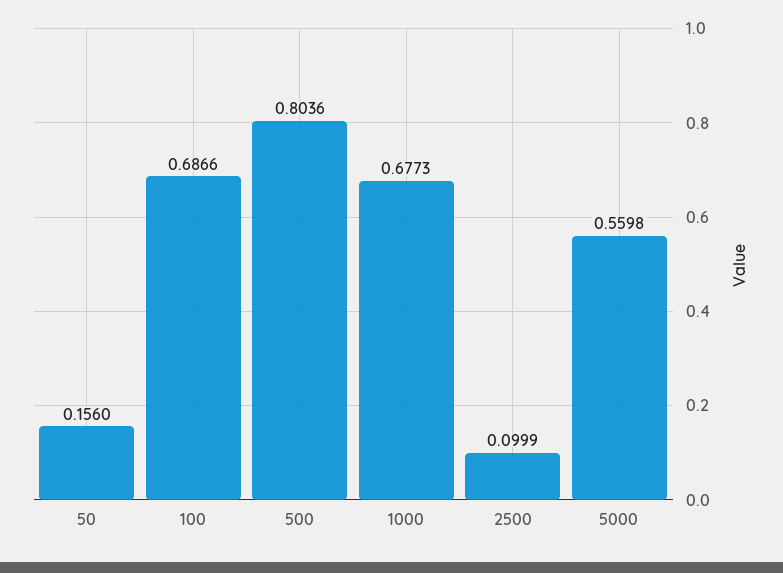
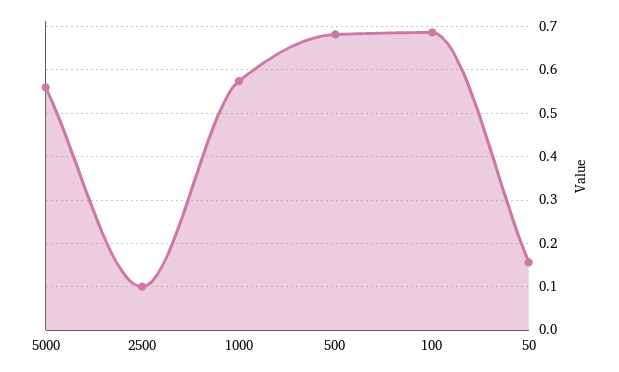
  {
    "50": 0.156,
    "100": 0.6866,
-   "500": 0.8036,
+   "500": 0.68,
-   "1000": 0.6773,
+   "1000": 0.58,
    "2500": 0.0999,
    "5000": 0.5598
  }

